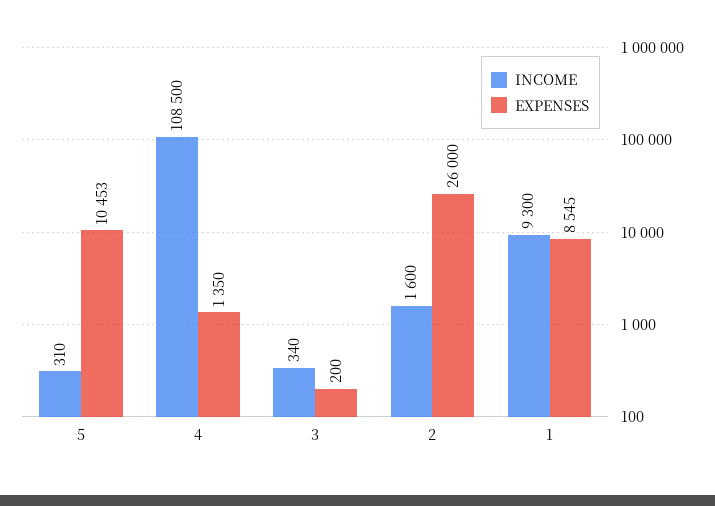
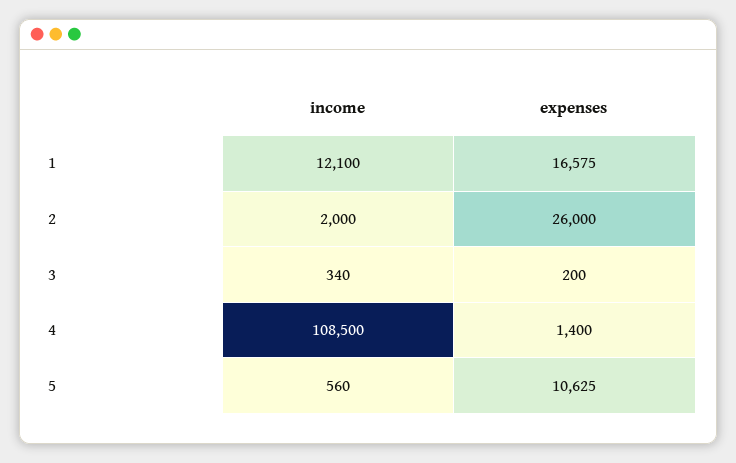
  {
    "INCOME": {
-     "5": 310,
+     "5": 560,
      "4": 108500,
      "3": 340,
-     "2": 1600,
+     "2": 2000,
-     "1": 9300
+     "1": 12100
    },
    "EXPENSES": {
-     "5": 10453,
+     "5": 10625,
-     "4": 1350,
+     "4": 1400,
      "3": 200,
      "2": 26000,
-     "1": 8545
+     "1": 16575
    }
  }

